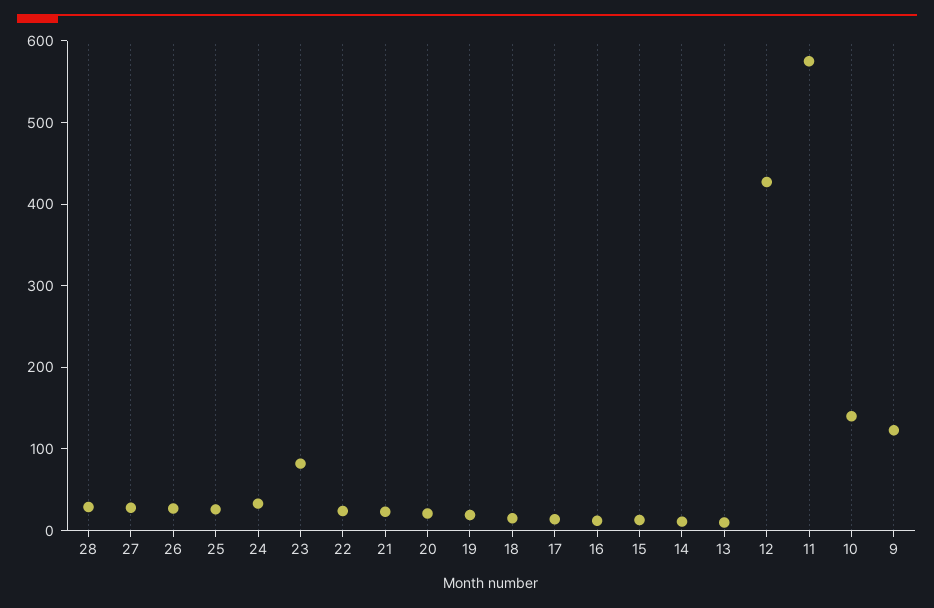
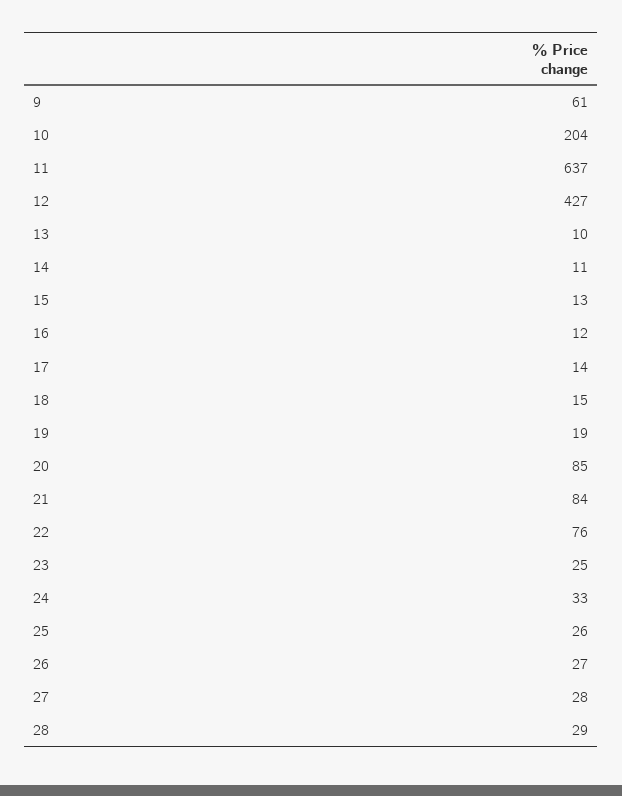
  {
    "28": 29,
    "27": 28,
    "26": 27,
    "25": 26,
    "24": 33,
-   "23": 80,
+   "23": 25,
-   "22": 20,
+   "22": 76,
-   "21": 20,
+   "21": 84,
-   "20": 20,
+   "20": 85,
    "19": 19,
    "18": 15,
    "17": 14,
    "16": 12,
    "15": 13,
    "14": 11,
    "13": 10,
    "12": 427,
-   "11": 580,
+   "11": 637,
-   "10": 140,
+   "10": 204,
-   "9": 120
+   "9": 61
  }

